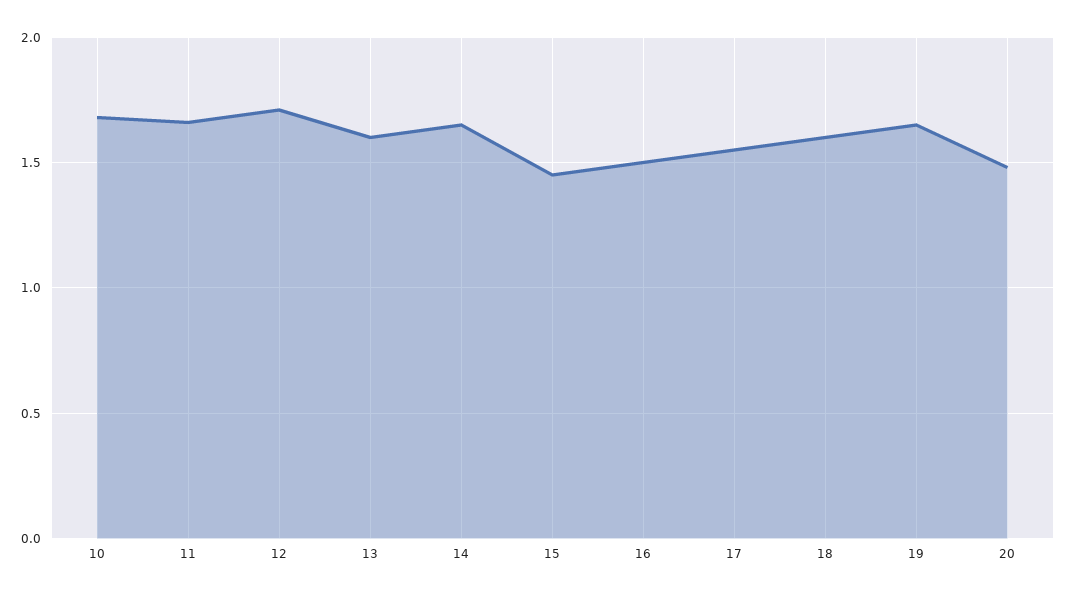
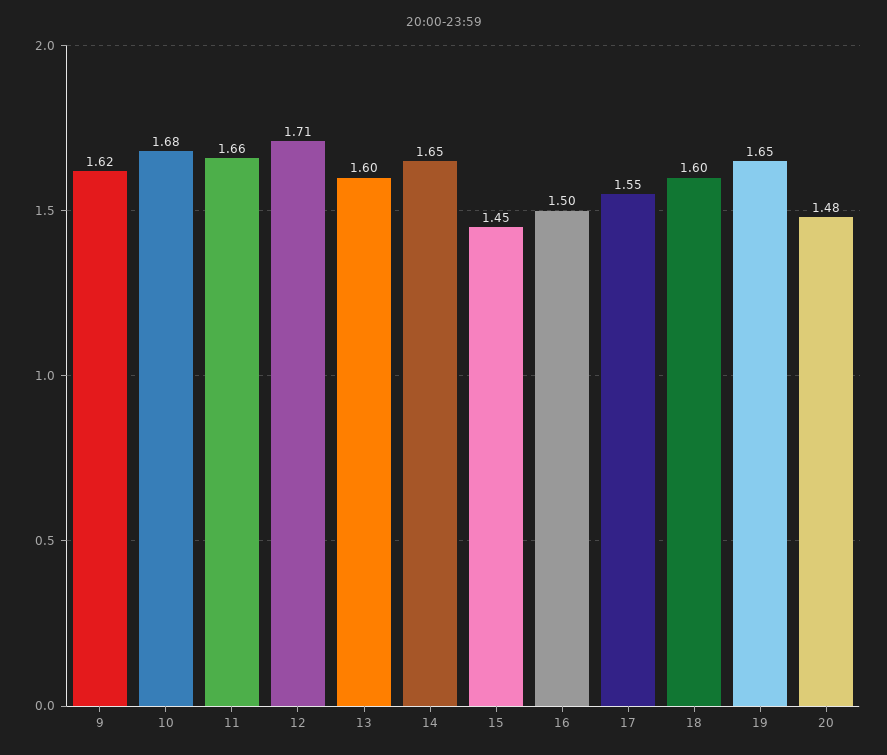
  {
    "10": 1.68,
    "11": 1.66,
    "12": 1.71,
    "13": 1.6,
    "14": 1.65,
    "15": 1.45,
    "16": 1.5,
    "17": 1.55,
    "18": 1.6,
    "19": 1.65,
-   "20": 1.48
+   "20": 1.48,
+   "9": 1.62
  }

